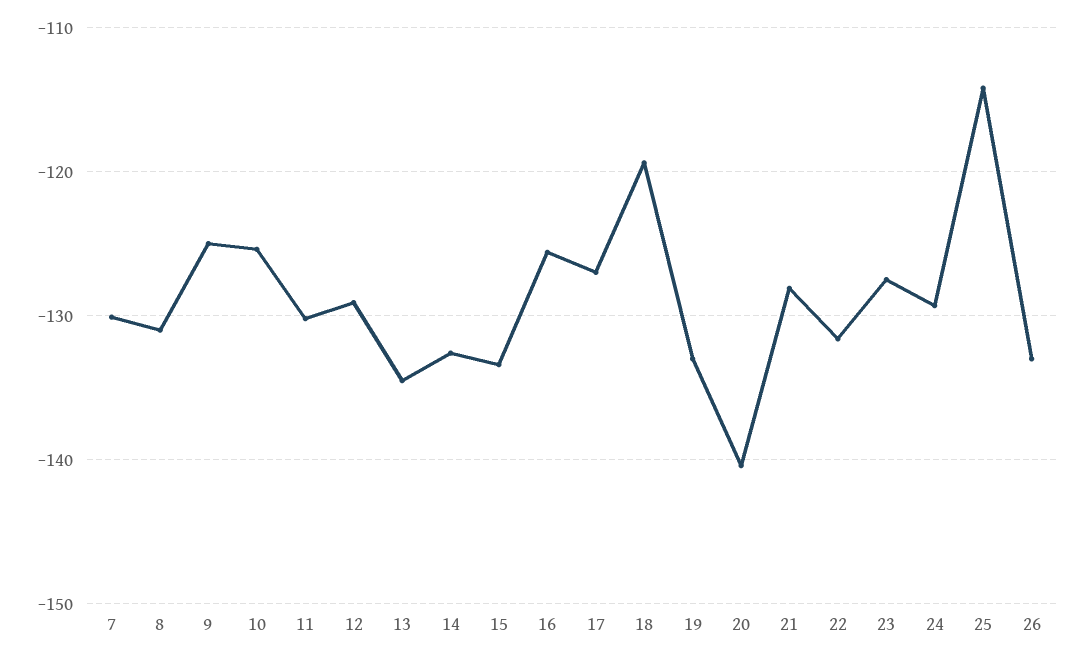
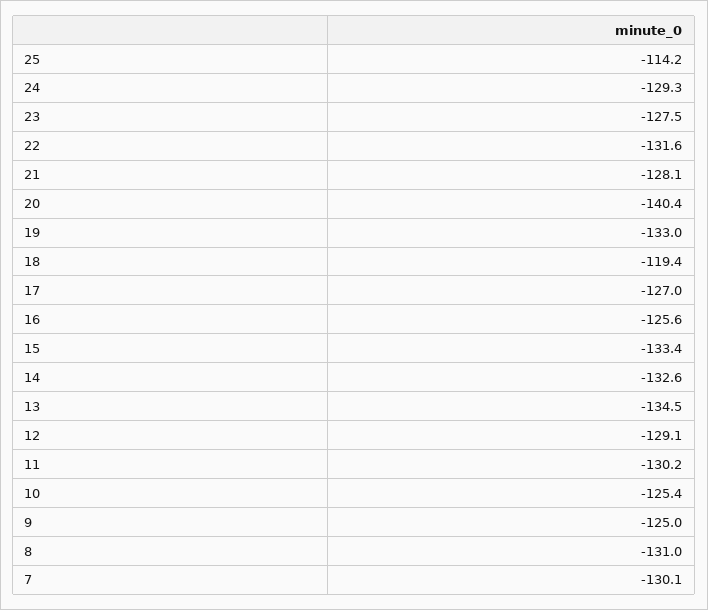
  {
    "7": -130.1,
    "8": -131,
    "9": -125,
    "10": -125.4,
    "11": -130.2,
    "12": -129.1,
    "13": -134.5,
    "14": -132.6,
    "15": -133.4,
    "16": -125.6,
    "17": -127,
    "18": -119.4,
    "19": -133,
    "20": -140.4,
    "21": -128.1,
    "22": -131.6,
    "23": -127.5,
    "24": -129.3,
-   "25": -114.2,
+   "25": -114.2
-   "26": -133
  }

